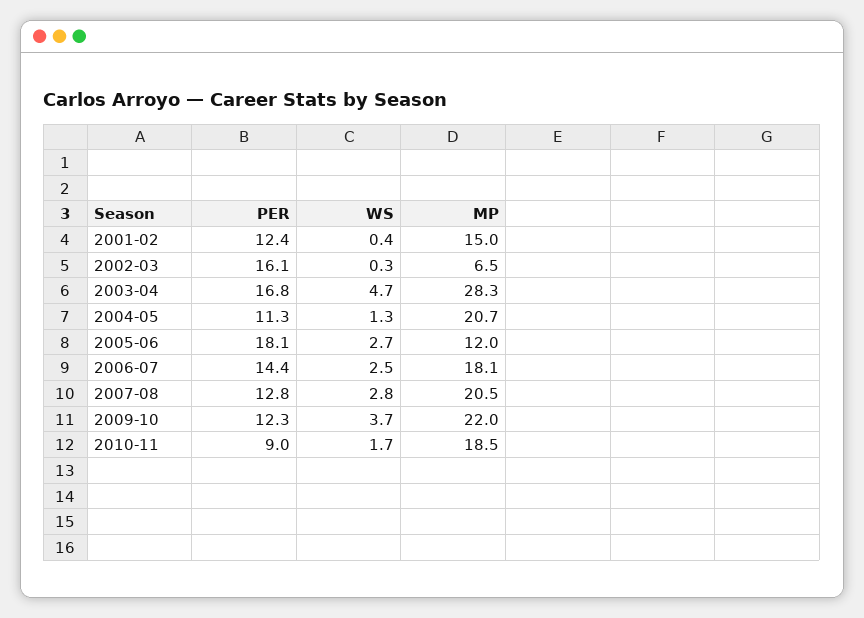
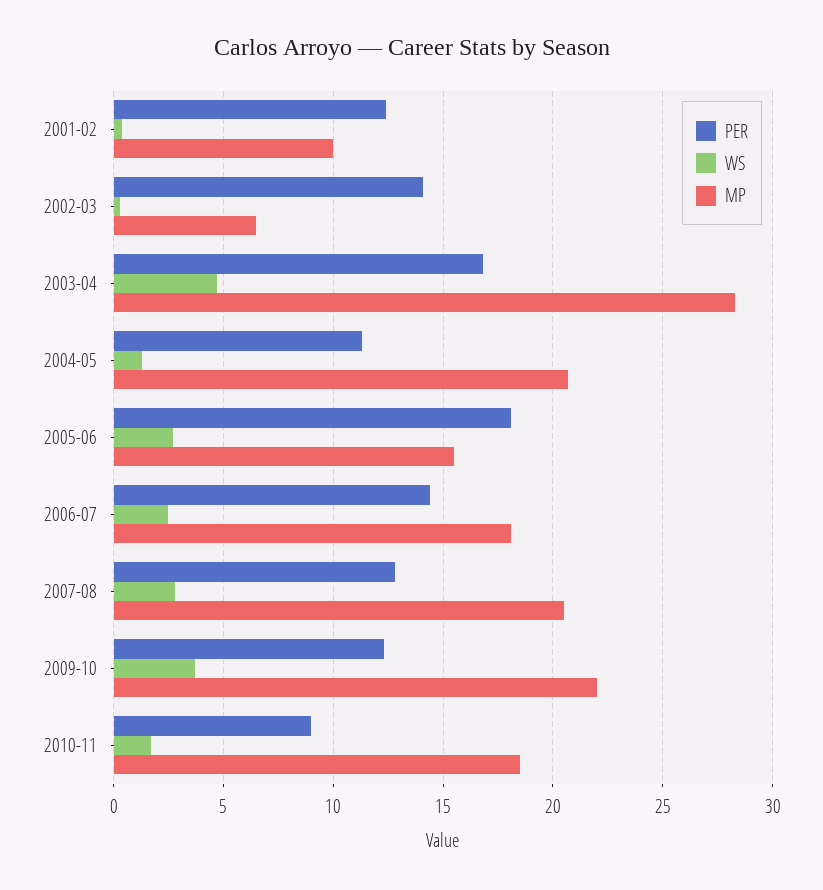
  {
    "PER": {
      "2001-02": 12.4,
-     "2002-03": 16.1,
+     "2002-03": 14,
      "2003-04": 16.8,
      "2004-05": 11.3,
      "2005-06": 18.1,
      "2006-07": 14.4,
      "2007-08": 12.8,
      "2009-10": 12.3,
      "2010-11": 9
    },
    "WS": {
      "2001-02": 0.4,
      "2002-03": 0.3,
      "2003-04": 4.7,
      "2004-05": 1.3,
      "2005-06": 2.7,
      "2006-07": 2.5,
      "2007-08": 2.8,
      "2009-10": 3.7,
      "2010-11": 1.7
    },
    "MP": {
-     "2001-02": 15,
+     "2001-02": 10,
      "2002-03": 6.5,
      "2003-04": 28.3,
      "2004-05": 20.7,
-     "2005-06": 12,
+     "2005-06": 15.5,
      "2006-07": 18.1,
      "2007-08": 20.5,
      "2009-10": 22,
      "2010-11": 18.5
    }
  }

